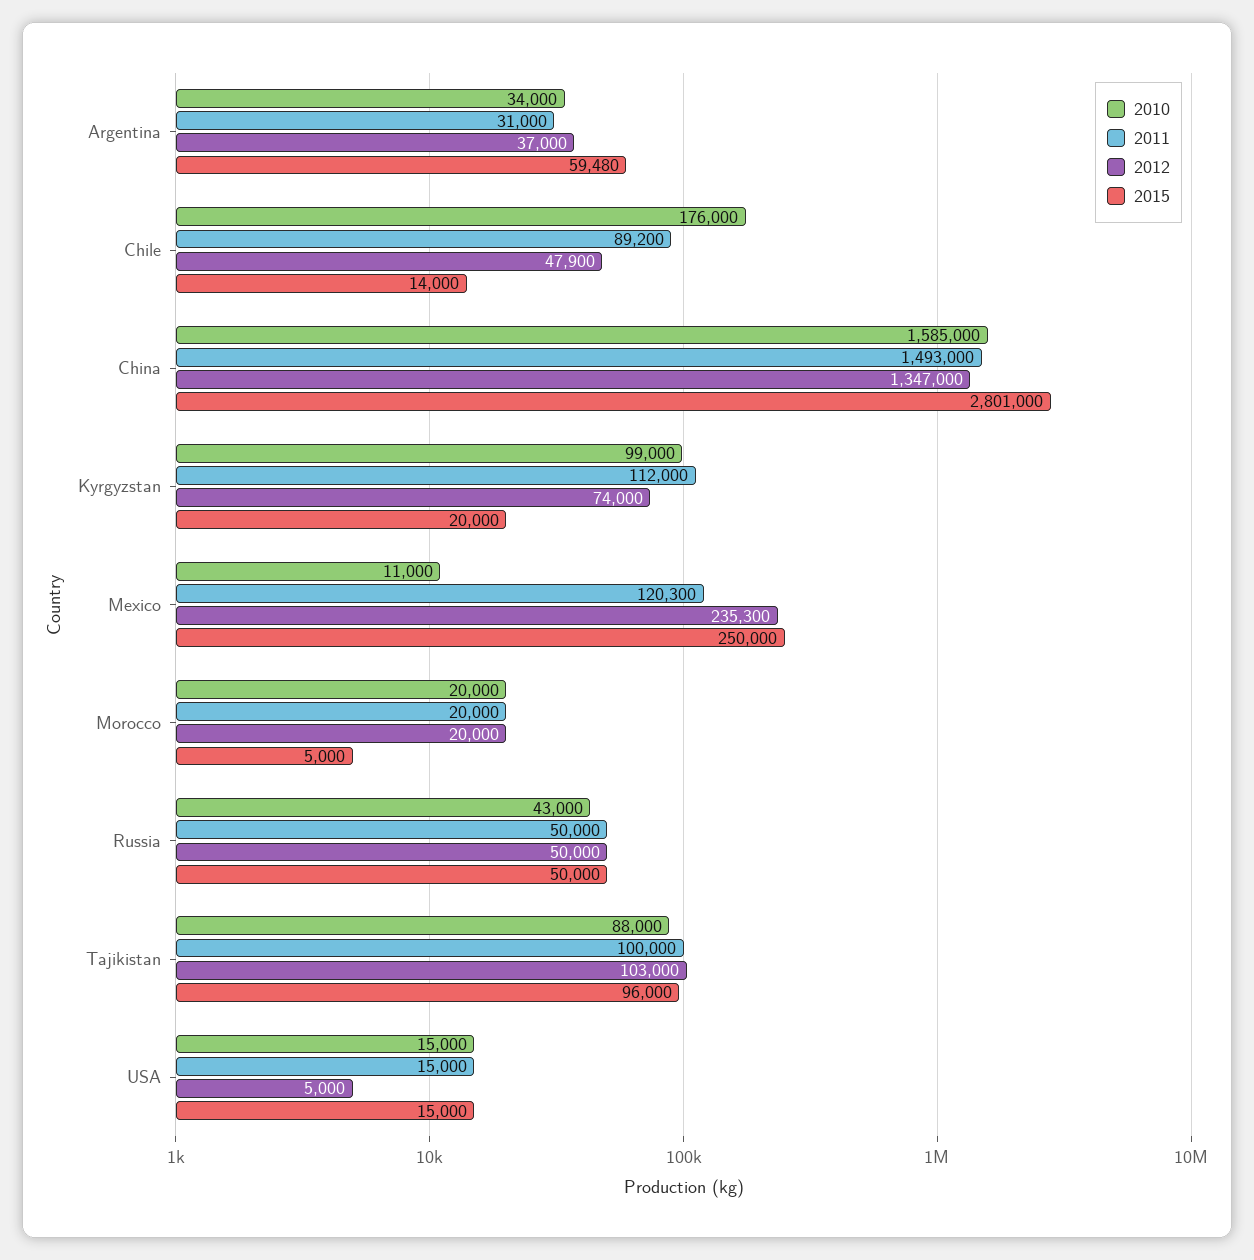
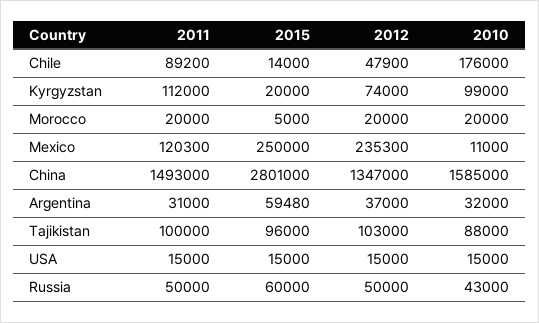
  {
    "2010": {
-     "Argentina": 34000,
+     "Argentina": 32000,
      "Chile": 176000,
      "China": 1585000,
      "Kyrgyzstan": 99000,
      "Mexico": 11000,
      "Morocco": 20000,
      "Russia": 43000,
      "Tajikistan": 88000,
      "USA": 15000
    },
    "2011": {
      "Argentina": 31000,
      "Chile": 89200,
      "China": 1493000,
      "Kyrgyzstan": 112000,
      "Mexico": 120300,
      "Morocco": 20000,
      "Russia": 50000,
      "Tajikistan": 100000,
      "USA": 15000
    },
    "2012": {
      "Argentina": 37000,
      "Chile": 47900,
      "China": 1347000,
      "Kyrgyzstan": 74000,
      "Mexico": 235300,
      "Morocco": 20000,
      "Russia": 50000,
      "Tajikistan": 103000,
-     "USA": 5000
+     "USA": 15000
    },
    "2015": {
      "Argentina": 59480,
      "Chile": 14000,
      "China": 2801000,
      "Kyrgyzstan": 20000,
      "Mexico": 250000,
      "Morocco": 5000,
-     "Russia": 50000,
+     "Russia": 60000,
      "Tajikistan": 96000,
      "USA": 15000
    }
  }

